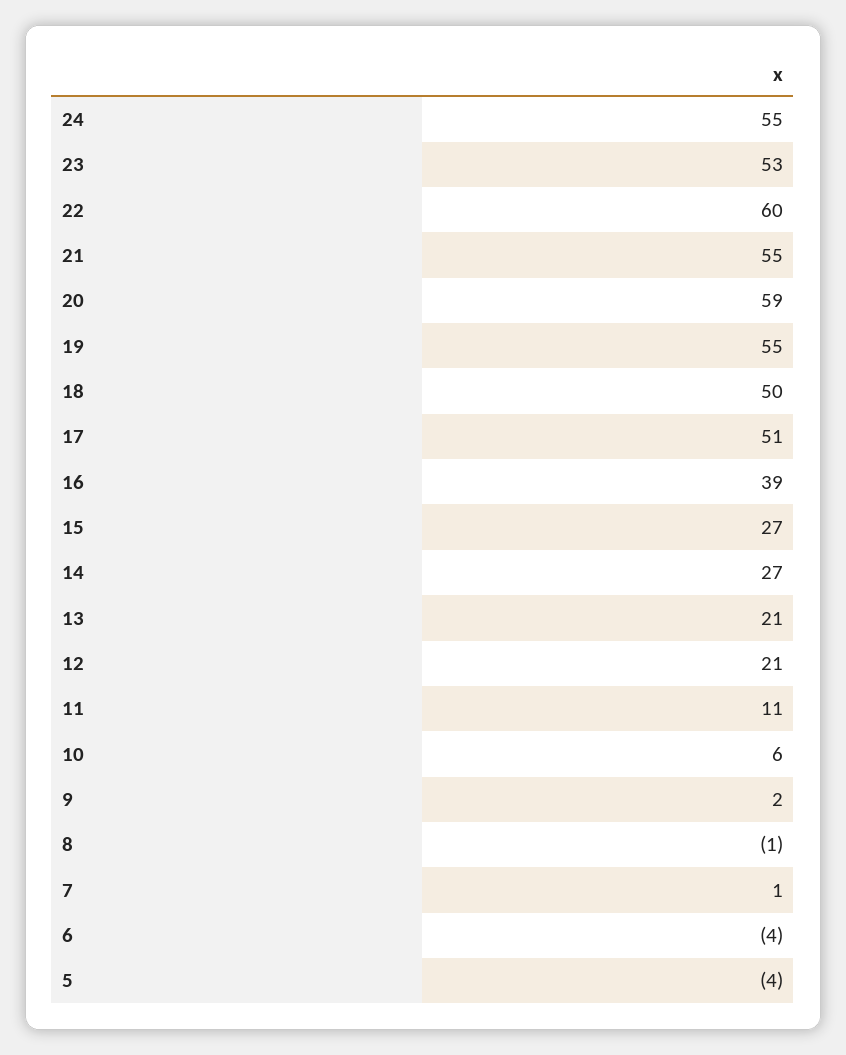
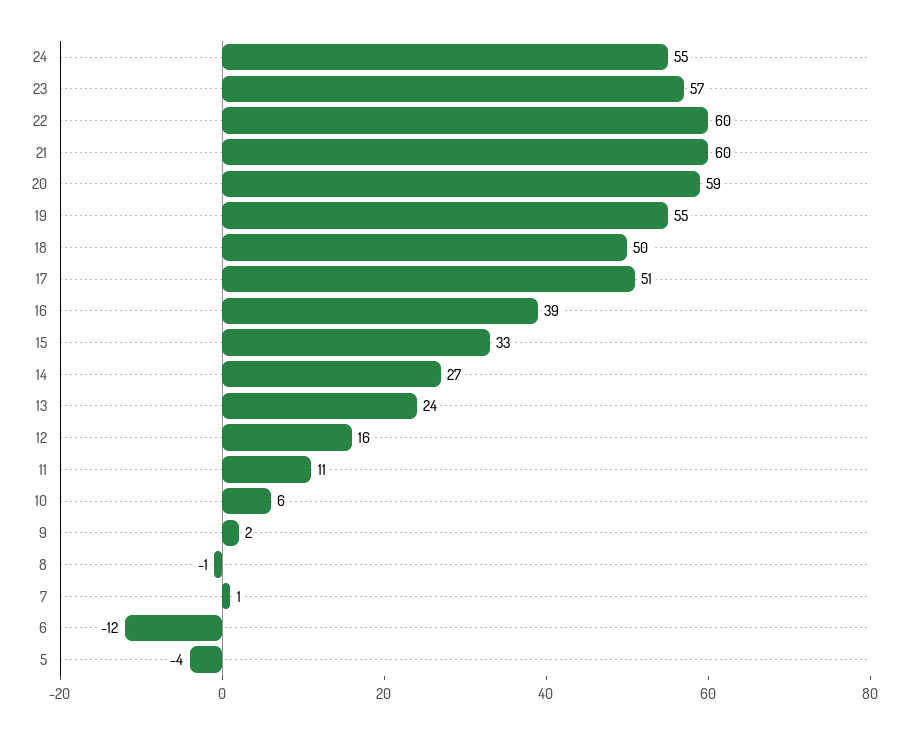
  {
    "24": 55,
-   "23": 53,
+   "23": 57,
    "22": 60,
-   "21": 55,
+   "21": 60,
    "20": 59,
    "19": 55,
    "18": 50,
    "17": 51,
    "16": 39,
-   "15": 27,
+   "15": 33,
    "14": 27,
-   "13": 21,
+   "13": 24,
-   "12": 21,
+   "12": 16,
    "11": 11,
    "10": 6,
    "9": 2,
    "8": -1,
    "7": 1,
-   "6": -4,
+   "6": -12,
    "5": -4
  }

